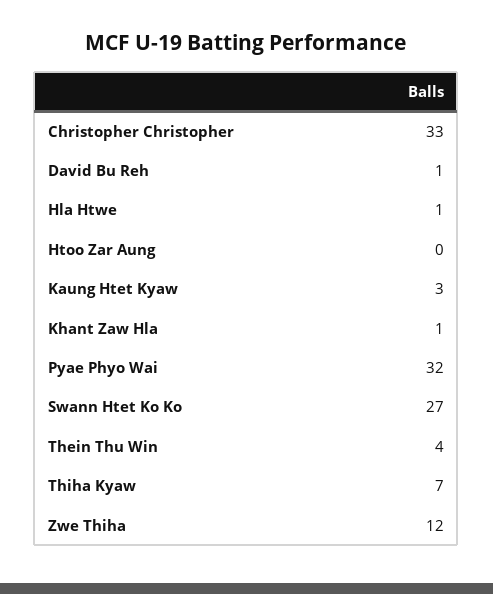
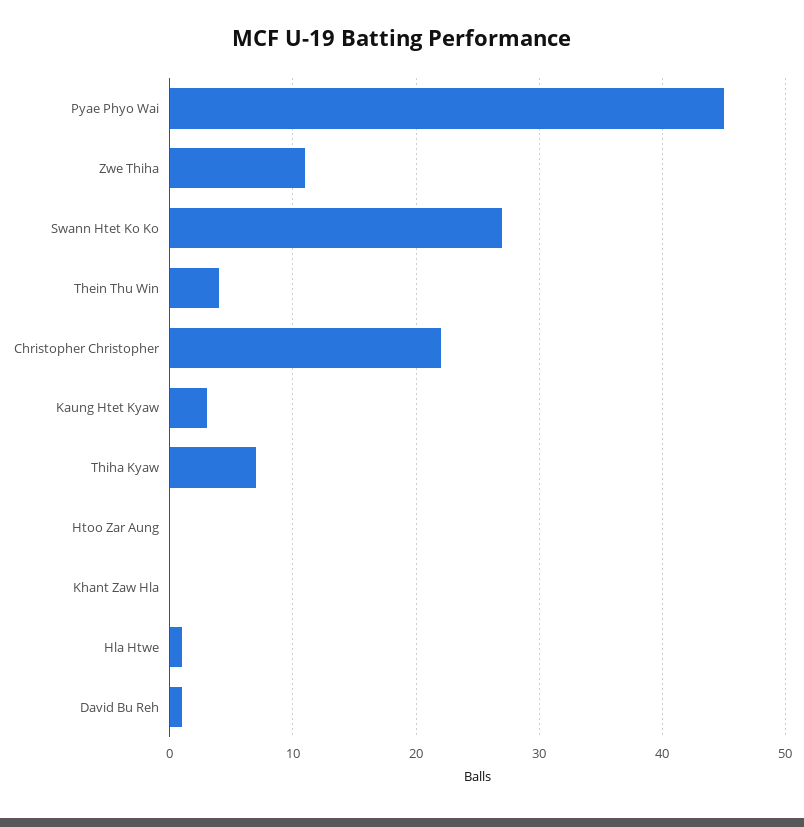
  {
-   "Christopher Christopher": 33,
+   "Christopher Christopher": 22,
    "David Bu Reh": 1,
    "Hla Htwe": 1,
    "Htoo Zar Aung": 0,
    "Kaung Htet Kyaw": 3,
-   "Khant Zaw Hla": 1,
+   "Khant Zaw Hla": 0,
-   "Pyae Phyo Wai": 32,
+   "Pyae Phyo Wai": 45,
    "Swann Htet Ko Ko": 27,
    "Thein Thu Win": 4,
    "Thiha Kyaw": 7,
-   "Zwe Thiha": 12
+   "Zwe Thiha": 11
  }

